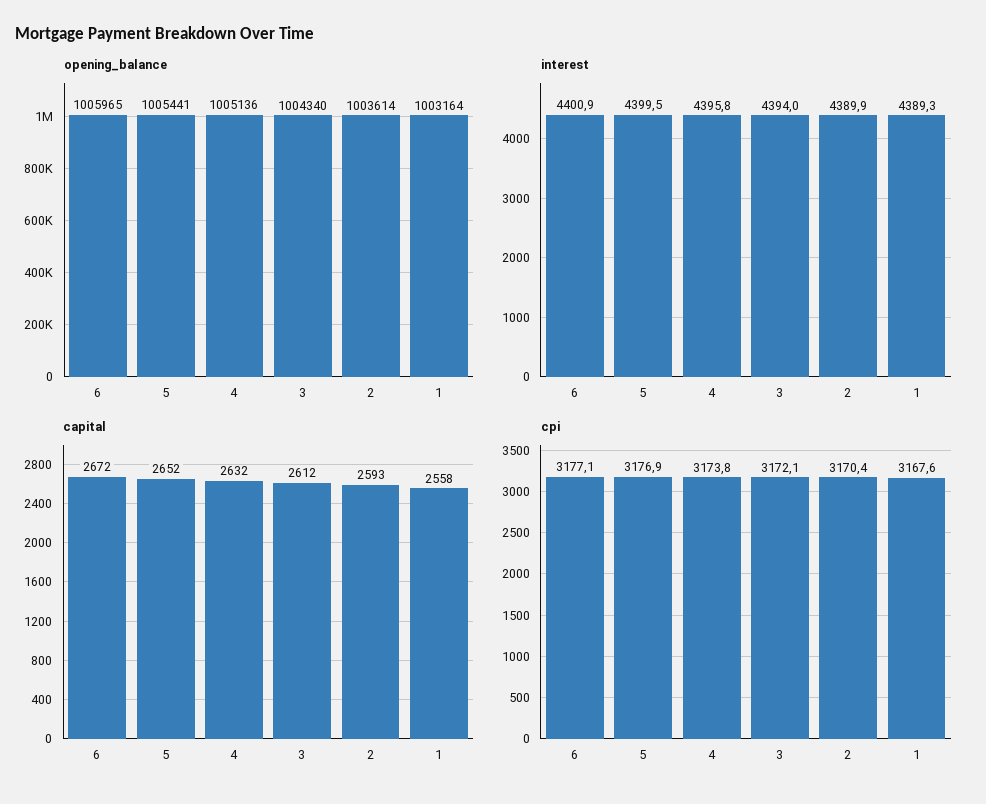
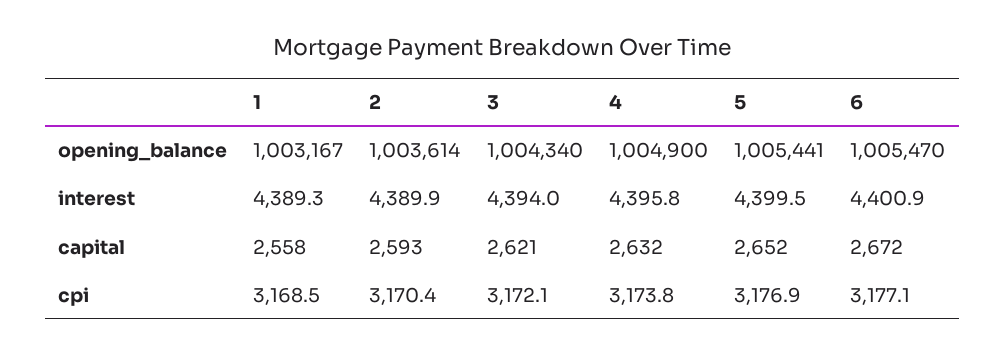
  {
    "opening_balance": {
-     "6": 1005965,
+     "6": 1005470,
      "5": 1005441,
-     "4": 1005136,
+     "4": 1004900,
      "3": 1004340,
      "2": 1003614,
-     "1": 1003164
+     "1": 1003167
    },
    "interest": {
      "6": 4400.9,
      "5": 4399.5,
      "4": 4395.8,
      "3": 4394,
      "2": 4389.9,
      "1": 4389.3
    },
    "capital": {
      "6": 2672,
      "5": 2652,
      "4": 2632,
-     "3": 2612,
+     "3": 2621,
      "2": 2593,
      "1": 2558
    },
    "cpi": {
      "6": 3177.1,
      "5": 3176.9,
      "4": 3173.8,
      "3": 3172.1,
      "2": 3170.4,
-     "1": 3167.6
+     "1": 3168.5
    }
  }

